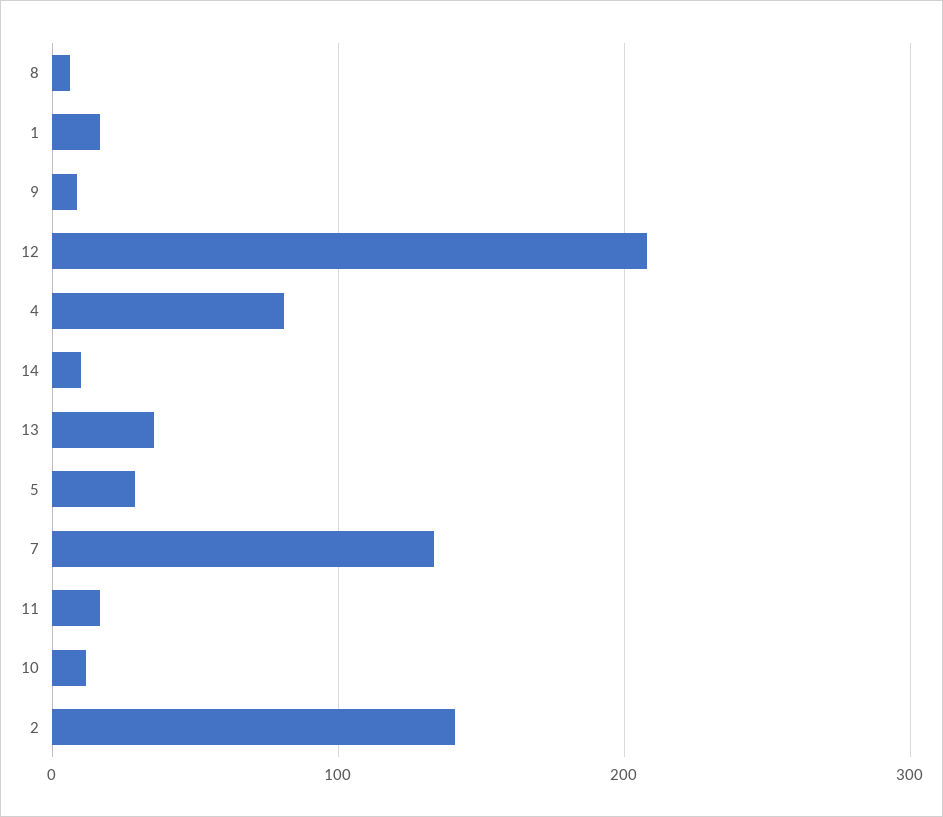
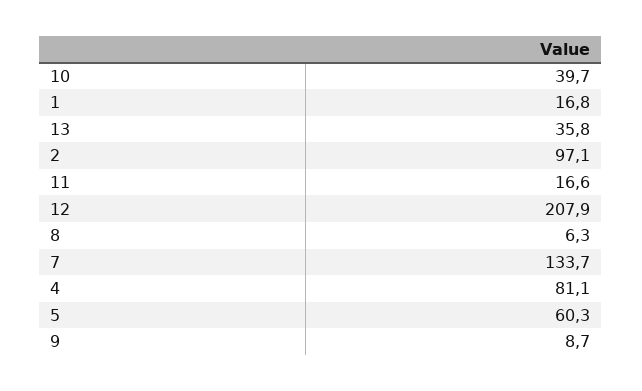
  {
    "8": 6.3,
    "1": 16.8,
    "9": 8.7,
    "12": 207.9,
    "4": 81.1,
-   "14": 10,
    "13": 35.8,
-   "5": 30,
+   "5": 60.3,
    "7": 133.7,
    "11": 16.6,
-   "10": 10,
+   "10": 39.7,
-   "2": 140
+   "2": 97.1
  }

